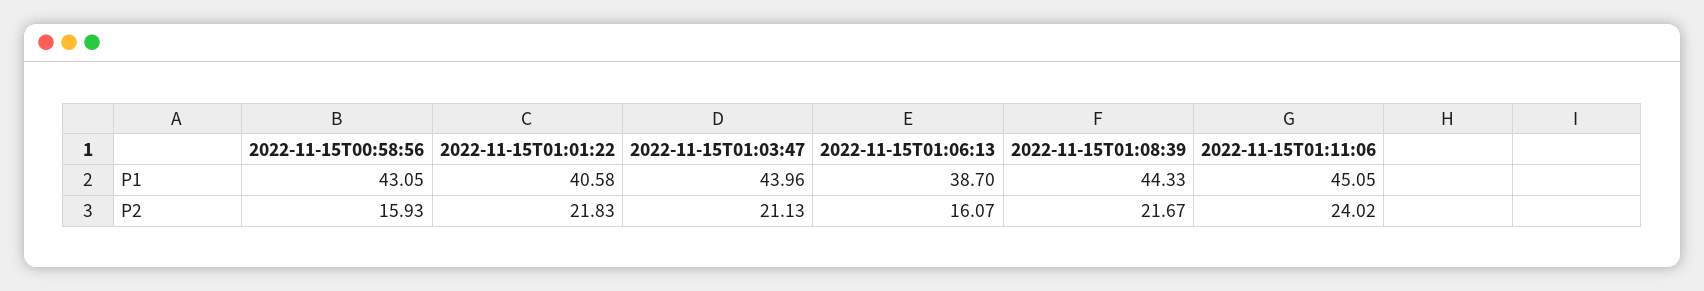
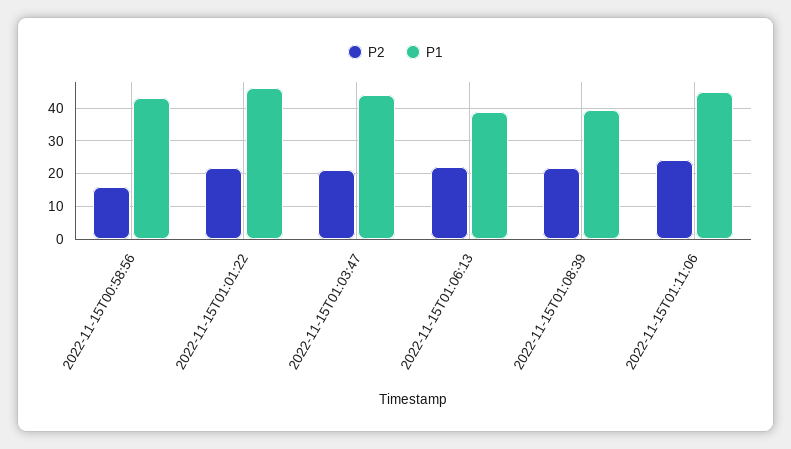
  {
    "P1": {
      "2022-11-15T00:58:56": 43.05,
-     "2022-11-15T01:01:22": 40.58,
+     "2022-11-15T01:01:22": 46,
      "2022-11-15T01:03:47": 43.96,
      "2022-11-15T01:06:13": 38.7,
-     "2022-11-15T01:08:39": 44.33,
+     "2022-11-15T01:08:39": 40,
      "2022-11-15T01:11:06": 45.05
    },
    "P2": {
      "2022-11-15T00:58:56": 15.93,
      "2022-11-15T01:01:22": 21.83,
      "2022-11-15T01:03:47": 21.13,
-     "2022-11-15T01:06:13": 16.07,
+     "2022-11-15T01:06:13": 22,
      "2022-11-15T01:08:39": 21.67,
      "2022-11-15T01:11:06": 24.02
    }
  }

